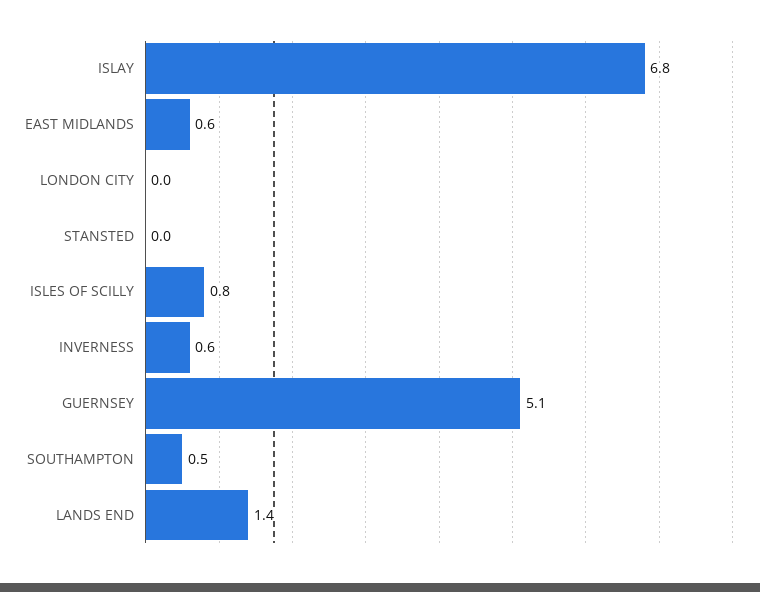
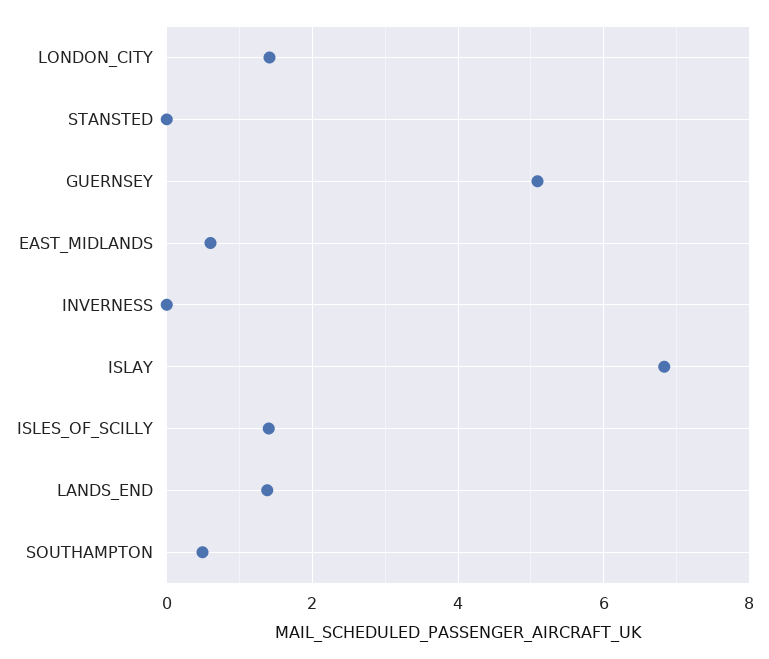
  {
    "ISLAY": 6.8,
    "EAST MIDLANDS": 0.6,
-   "LONDON CITY": 0,
+   "LONDON CITY": 1.4,
    "STANSTED": 0,
-   "ISLES OF SCILLY": 0.8,
+   "ISLES OF SCILLY": 1.4,
-   "INVERNESS": 0.6,
+   "INVERNESS": 0,
    "GUERNSEY": 5.1,
    "SOUTHAMPTON": 0.5,
    "LANDS END": 1.4
  }

